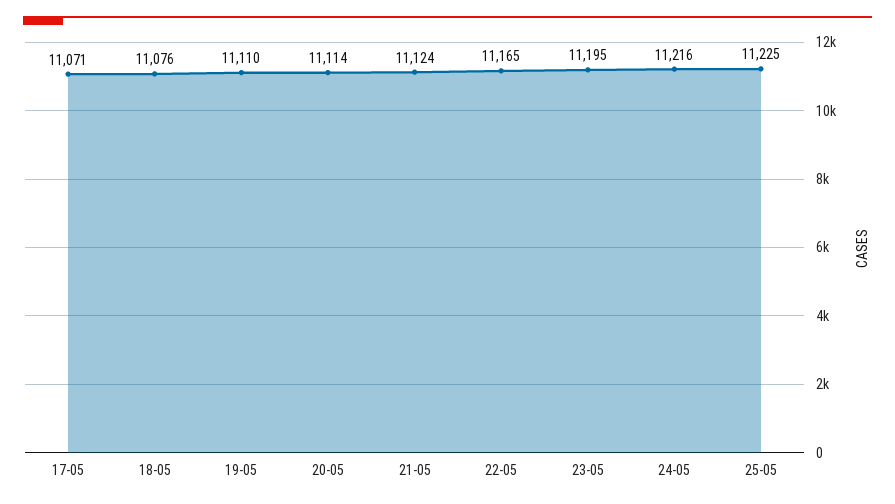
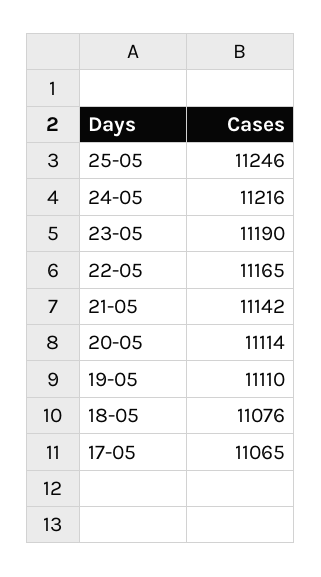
  {
-   "17-05": 11071,
+   "17-05": 11065,
    "18-05": 11076,
    "19-05": 11110,
    "20-05": 11114,
-   "21-05": 11124,
+   "21-05": 11142,
    "22-05": 11165,
-   "23-05": 11195,
+   "23-05": 11190,
    "24-05": 11216,
-   "25-05": 11225
+   "25-05": 11246
  }

